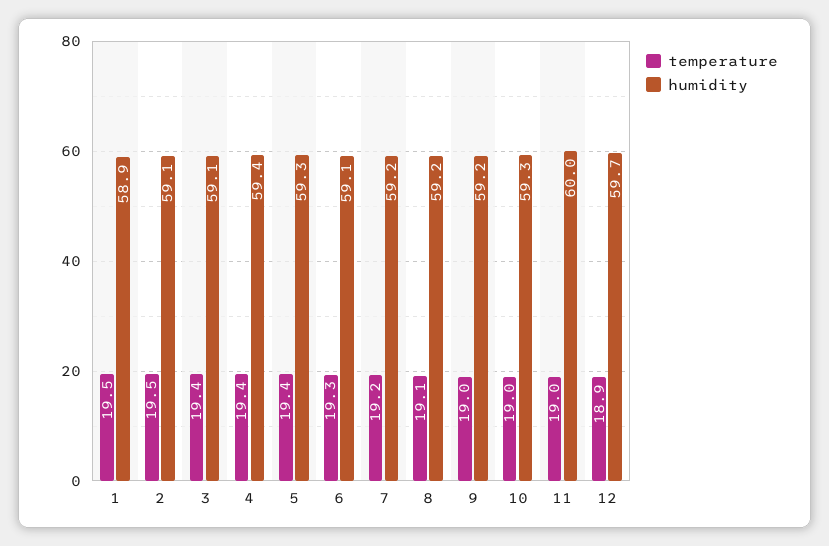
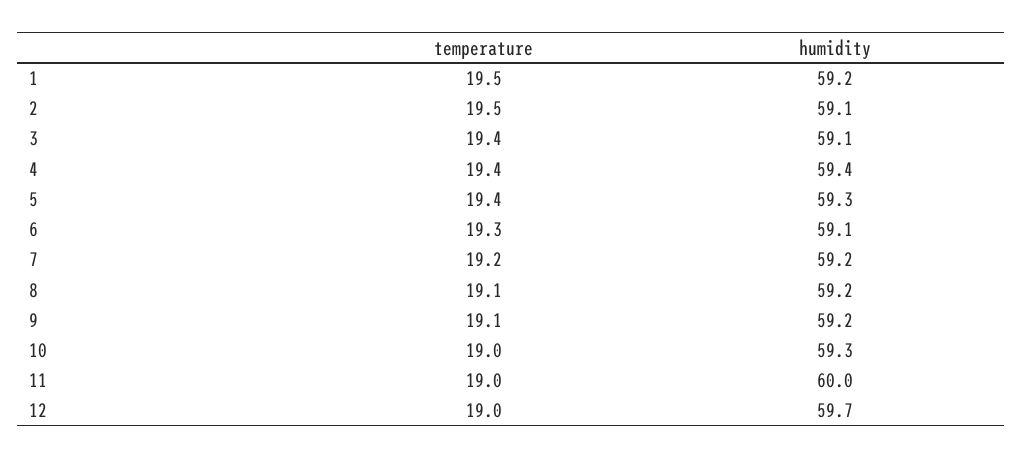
  {
    "temperature": {
      "1": 19.5,
      "2": 19.5,
      "3": 19.4,
      "4": 19.4,
      "5": 19.4,
      "6": 19.3,
      "7": 19.2,
      "8": 19.1,
-     "9": 19,
+     "9": 19.1,
      "10": 19,
      "11": 19,
-     "12": 18.9
+     "12": 19
    },
    "humidity": {
-     "1": 58.9,
+     "1": 59.2,
      "2": 59.1,
      "3": 59.1,
      "4": 59.4,
      "5": 59.3,
      "6": 59.1,
      "7": 59.2,
      "8": 59.2,
      "9": 59.2,
      "10": 59.3,
      "11": 60,
      "12": 59.7
    }
  }

